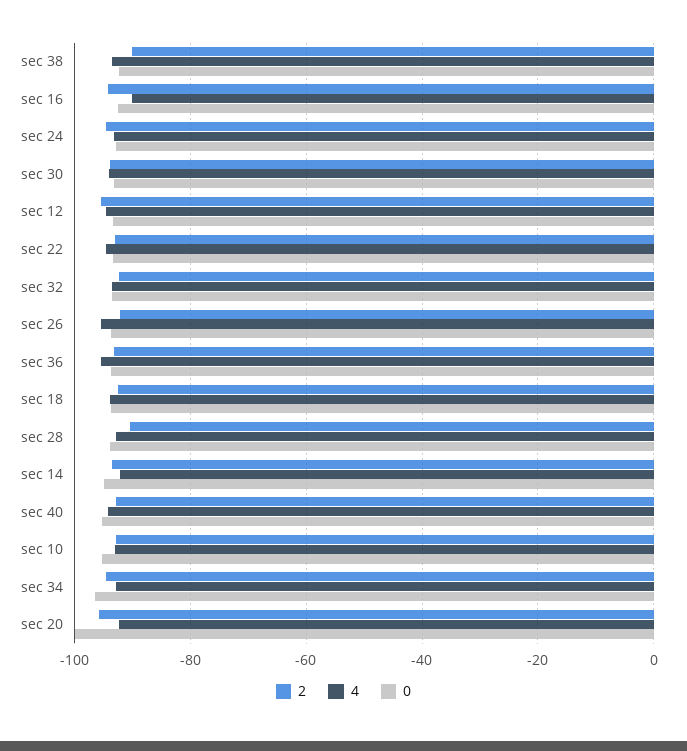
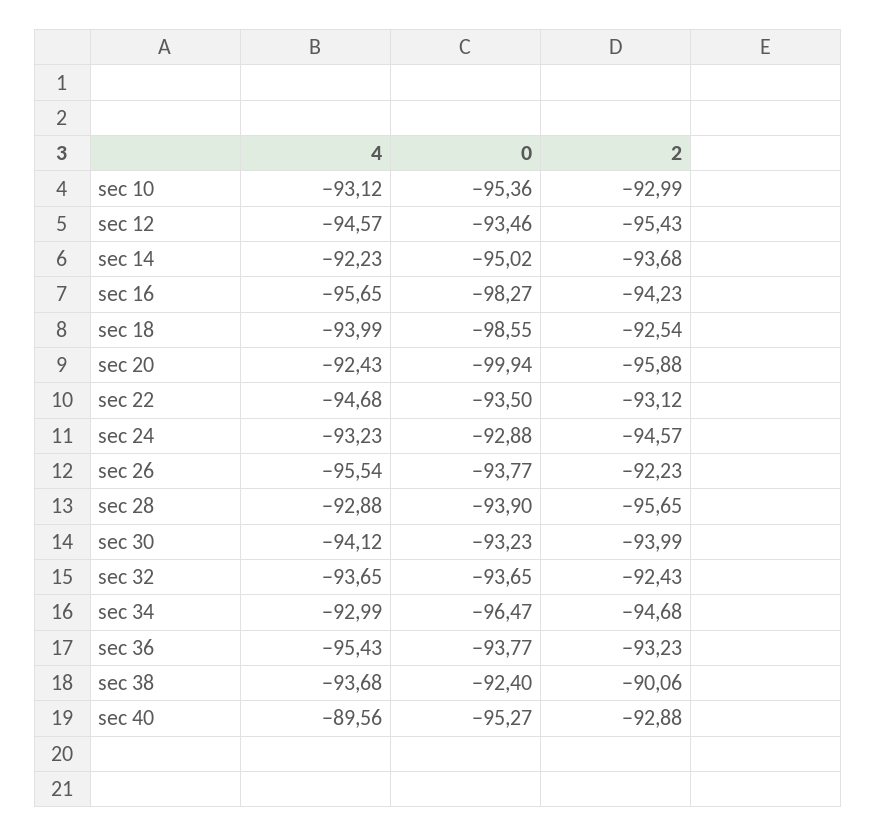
  {
    "2": {
      "sec 38": -90.06,
      "sec 16": -94.23,
      "sec 24": -94.57,
      "sec 30": -93.99,
      "sec 12": -95.43,
      "sec 22": -93.12,
      "sec 32": -92.43,
      "sec 26": -92.23,
      "sec 36": -93.23,
      "sec 18": -92.54,
-     "sec 28": -90,
+     "sec 28": -95.65,
      "sec 14": -93.68,
      "sec 40": -92.88,
      "sec 10": -92.99,
      "sec 34": -94.68,
      "sec 20": -95.88
    },
    "4": {
      "sec 38": -93.68,
-     "sec 16": -90,
+     "sec 16": -95.65,
      "sec 24": -93.23,
      "sec 30": -94.12,
      "sec 12": -94.57,
      "sec 22": -94.68,
      "sec 32": -93.65,
      "sec 26": -95.54,
      "sec 36": -95.43,
      "sec 18": -93.99,
      "sec 28": -92.88,
      "sec 14": -92.23,
-     "sec 40": -94,
+     "sec 40": -89.56,
      "sec 10": -93.12,
      "sec 34": -92.99,
      "sec 20": -92.43
    },
    "0": {
      "sec 38": -92.4,
-     "sec 16": -92,
+     "sec 16": -98.27,
      "sec 24": -92.88,
      "sec 30": -93.23,
      "sec 12": -93.46,
      "sec 22": -93.5,
      "sec 32": -93.65,
      "sec 26": -93.77,
      "sec 36": -93.77,
-     "sec 18": -94,
+     "sec 18": -98.55,
      "sec 28": -93.9,
      "sec 14": -95.02,
      "sec 40": -95.27,
      "sec 10": -95.36,
      "sec 34": -96.47,
      "sec 20": -99.94
    }
  }

